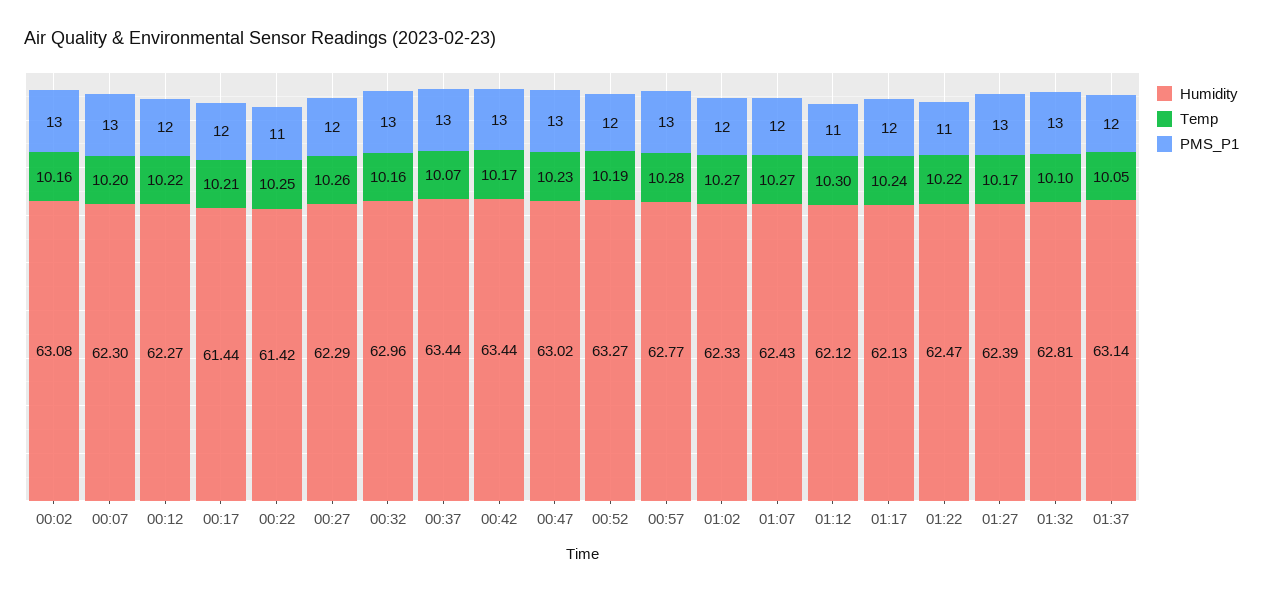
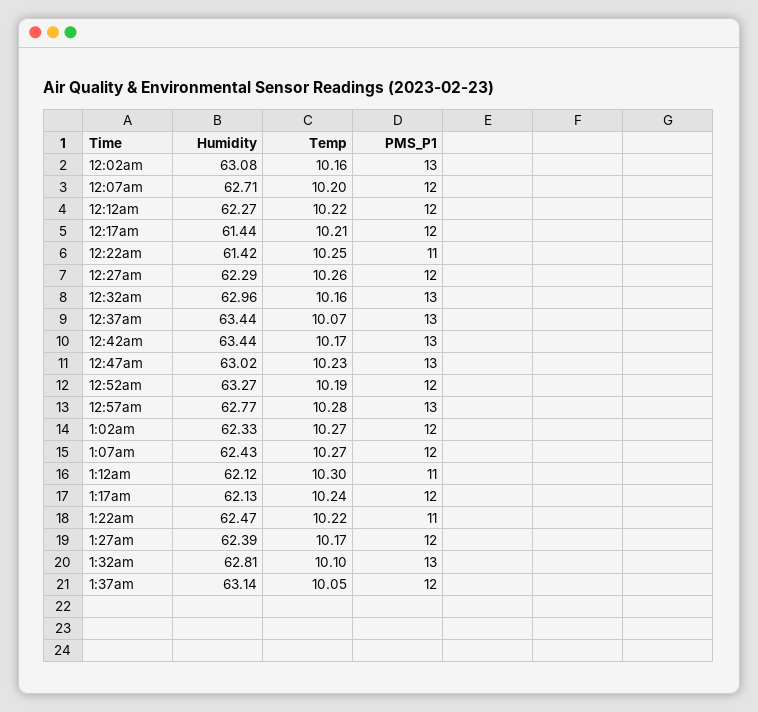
  {
    "Humidity": {
      "00:02": 63.08,
-     "00:07": 62.3,
+     "00:07": 62.71,
      "00:12": 62.27,
      "00:17": 61.44,
      "00:22": 61.42,
      "00:27": 62.29,
      "00:32": 62.96,
      "00:37": 63.44,
      "00:42": 63.44,
      "00:47": 63.02,
      "00:52": 63.27,
      "00:57": 62.77,
      "01:02": 62.33,
      "01:07": 62.43,
      "01:12": 62.12,
      "01:17": 62.13,
      "01:22": 62.47,
      "01:27": 62.39,
      "01:32": 62.81,
      "01:37": 63.14
    },
    "Temp": {
      "00:02": 10.16,
      "00:07": 10.2,
      "00:12": 10.22,
      "00:17": 10.21,
      "00:22": 10.25,
      "00:27": 10.26,
      "00:32": 10.16,
      "00:37": 10.07,
      "00:42": 10.17,
      "00:47": 10.23,
      "00:52": 10.19,
      "00:57": 10.28,
      "01:02": 10.27,
      "01:07": 10.27,
      "01:12": 10.3,
      "01:17": 10.24,
      "01:22": 10.22,
      "01:27": 10.17,
      "01:32": 10.1,
      "01:37": 10.05
    },
    "PMS_P1": {
      "00:02": 13,
-     "00:07": 13,
+     "00:07": 12,
      "00:12": 12,
      "00:17": 12,
      "00:22": 11,
      "00:27": 12,
      "00:32": 13,
      "00:37": 13,
      "00:42": 13,
      "00:47": 13,
      "00:52": 12,
      "00:57": 13,
      "01:02": 12,
      "01:07": 12,
      "01:12": 11,
      "01:17": 12,
      "01:22": 11,
-     "01:27": 13,
+     "01:27": 12,
      "01:32": 13,
      "01:37": 12
    }
  }

